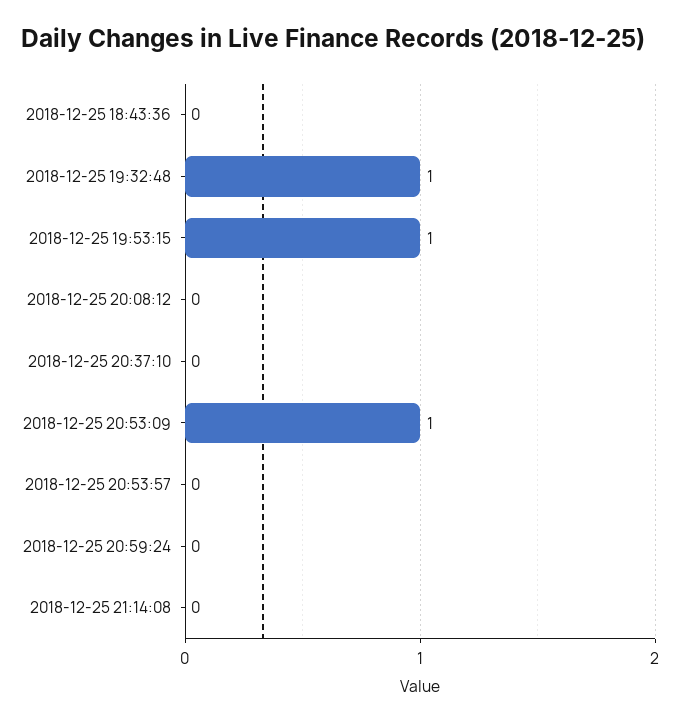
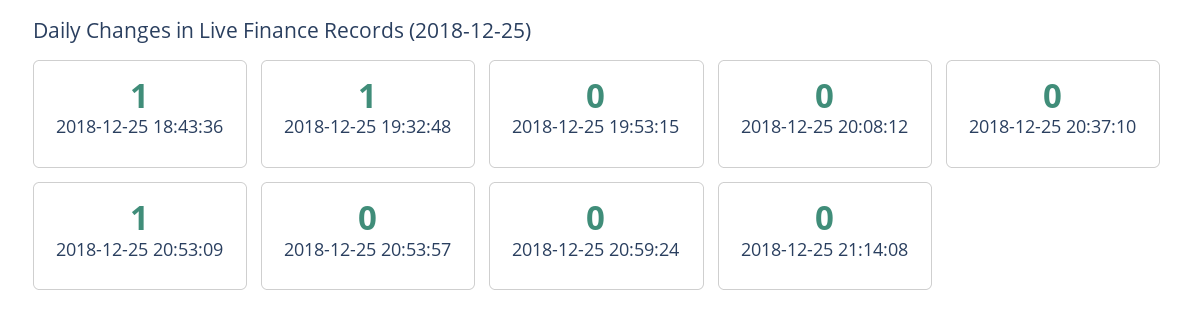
  {
-   "2018-12-25 18:43:36": 0,
+   "2018-12-25 18:43:36": 1,
    "2018-12-25 19:32:48": 1,
-   "2018-12-25 19:53:15": 1,
+   "2018-12-25 19:53:15": 0,
    "2018-12-25 20:08:12": 0,
    "2018-12-25 20:37:10": 0,
    "2018-12-25 20:53:09": 1,
    "2018-12-25 20:53:57": 0,
    "2018-12-25 20:59:24": 0,
    "2018-12-25 21:14:08": 0
  }

